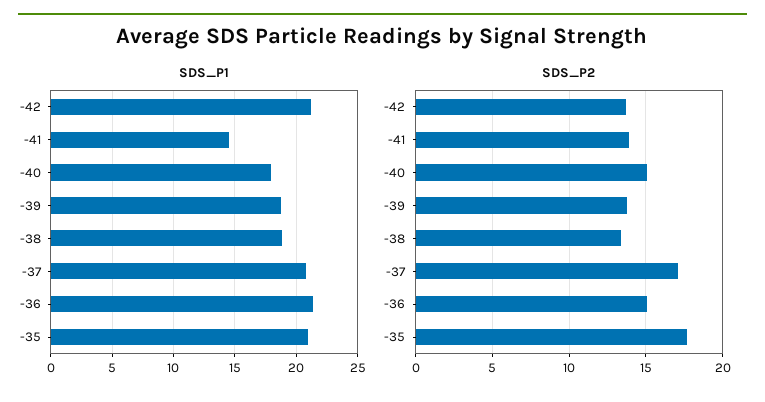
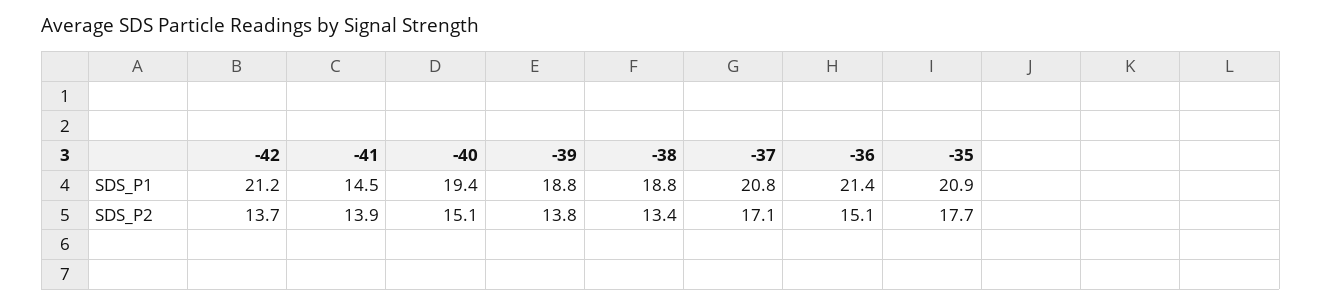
  {
    "SDS_P1": {
      "-42": 21.2,
      "-41": 14.5,
-     "-40": 18,
+     "-40": 19.4,
      "-39": 18.8,
      "-38": 18.8,
      "-37": 20.8,
      "-36": 21.4,
      "-35": 20.9
    },
    "SDS_P2": {
      "-42": 13.7,
      "-41": 13.9,
      "-40": 15.1,
      "-39": 13.8,
      "-38": 13.4,
      "-37": 17.1,
      "-36": 15.1,
      "-35": 17.7
    }
  }

